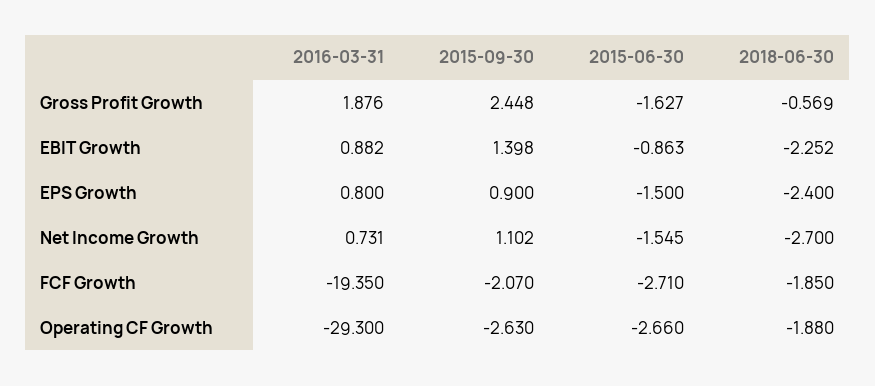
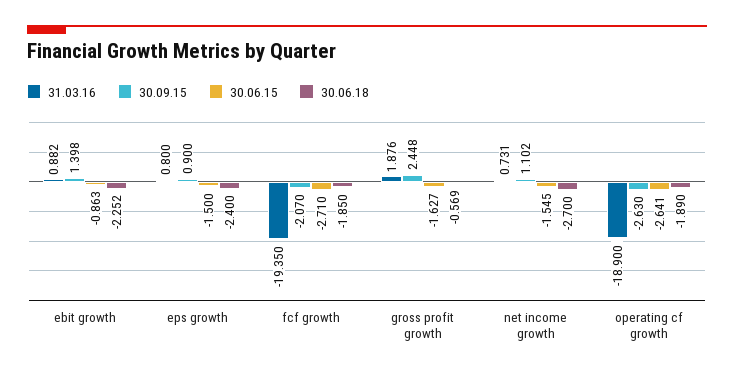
  {
    "2016-03-31": {
      "Gross Profit Growth": 1.876,
      "EBIT Growth": 0.882,
      "EPS Growth": 0.8,
      "Net Income Growth": 0.731,
      "FCF Growth": -19.35,
-     "Operating CF Growth": -29.3
+     "Operating CF Growth": -18.9
    },
    "2015-09-30": {
      "Gross Profit Growth": 2.448,
      "EBIT Growth": 1.398,
      "EPS Growth": 0.9,
      "Net Income Growth": 1.102,
      "FCF Growth": -2.07,
      "Operating CF Growth": -2.63
    },
    "2015-06-30": {
      "Gross Profit Growth": -1.627,
      "EBIT Growth": -0.863,
      "EPS Growth": -1.5,
      "Net Income Growth": -1.545,
      "FCF Growth": -2.71,
-     "Operating CF Growth": -2.66
+     "Operating CF Growth": -2.641
    },
    "2018-06-30": {
      "Gross Profit Growth": -0.569,
      "EBIT Growth": -2.252,
      "EPS Growth": -2.4,
      "Net Income Growth": -2.7,
      "FCF Growth": -1.85,
-     "Operating CF Growth": -1.88
+     "Operating CF Growth": -1.89
    }
  }

